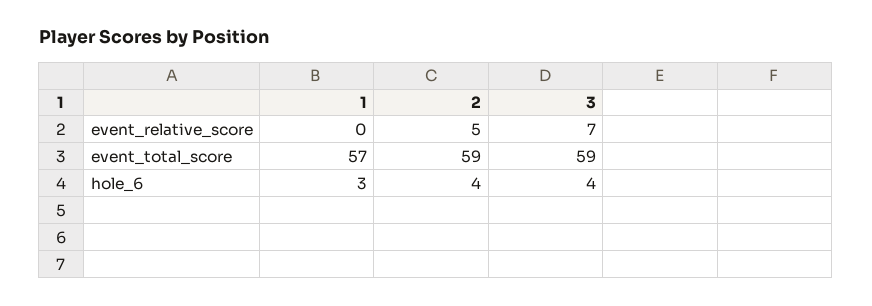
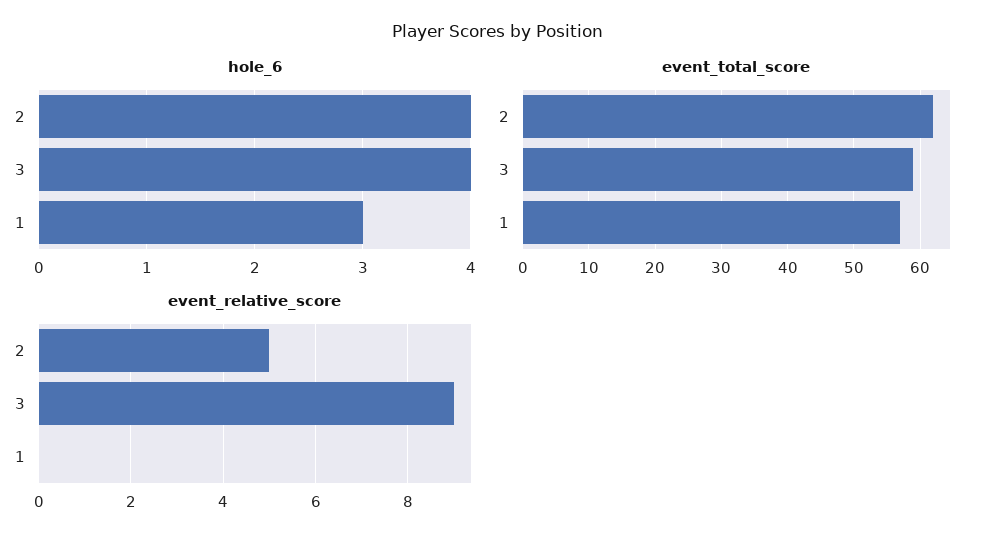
  {
    "event_relative_score": {
      "1": 0,
      "2": 5,
-     "3": 7
+     "3": 9
    },
    "event_total_score": {
      "1": 57,
-     "2": 59,
+     "2": 62,
      "3": 59
    },
    "hole_6": {
      "1": 3,
      "2": 4,
      "3": 4
    }
  }

